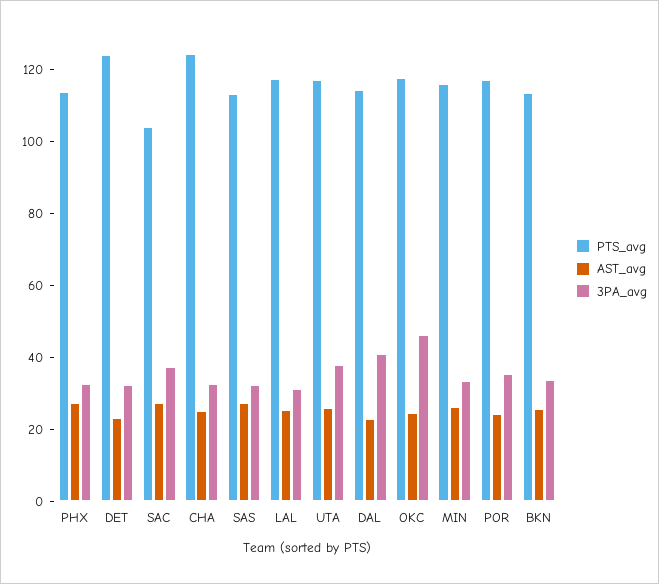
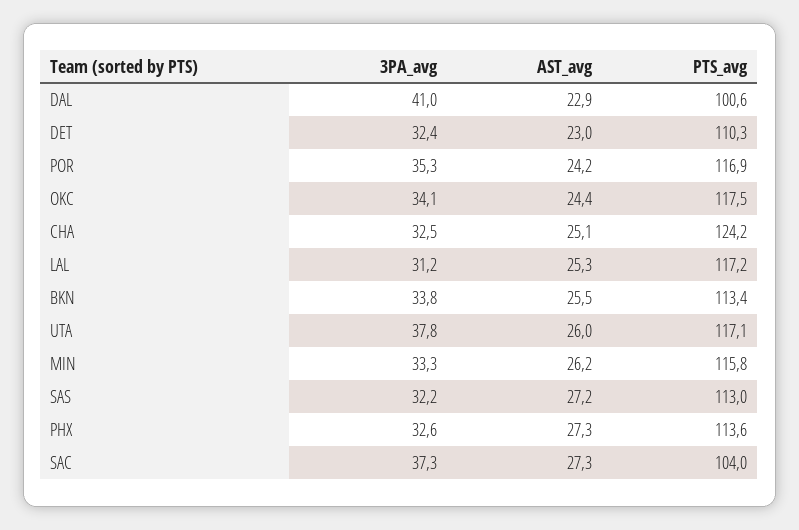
  {
    "PTS_avg": {
      "PHX": 113.6,
-     "DET": 125,
+     "DET": 110.3,
      "SAC": 104,
      "CHA": 124.2,
      "SAS": 113,
      "LAL": 117.2,
      "UTA": 117.1,
-     "DAL": 115,
+     "DAL": 100.6,
      "OKC": 117.5,
      "MIN": 115.8,
      "POR": 116.9,
      "BKN": 113.4
    },
    "AST_avg": {
      "PHX": 27.3,
      "DET": 23,
      "SAC": 27.3,
      "CHA": 25.1,
      "SAS": 27.2,
      "LAL": 25.3,
      "UTA": 26,
      "DAL": 22.9,
      "OKC": 24.4,
      "MIN": 26.2,
      "POR": 24.2,
      "BKN": 25.5
    },
    "3PA_avg": {
      "PHX": 32.6,
      "DET": 32.4,
      "SAC": 37.3,
      "CHA": 32.5,
      "SAS": 32.2,
      "LAL": 31.2,
      "UTA": 37.8,
      "DAL": 41,
-     "OKC": 45,
+     "OKC": 34.1,
      "MIN": 33.3,
      "POR": 35.3,
      "BKN": 33.8
    }
  }

